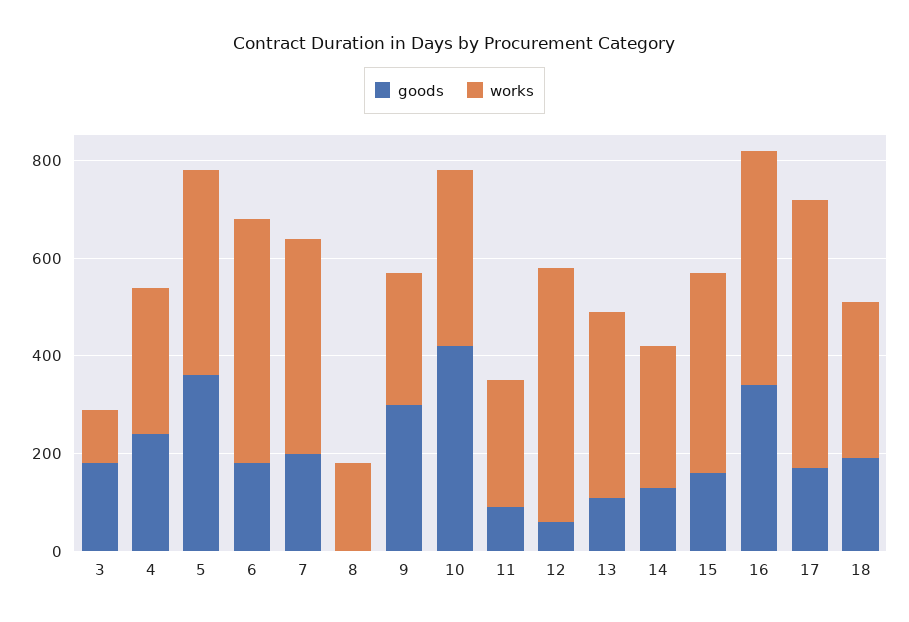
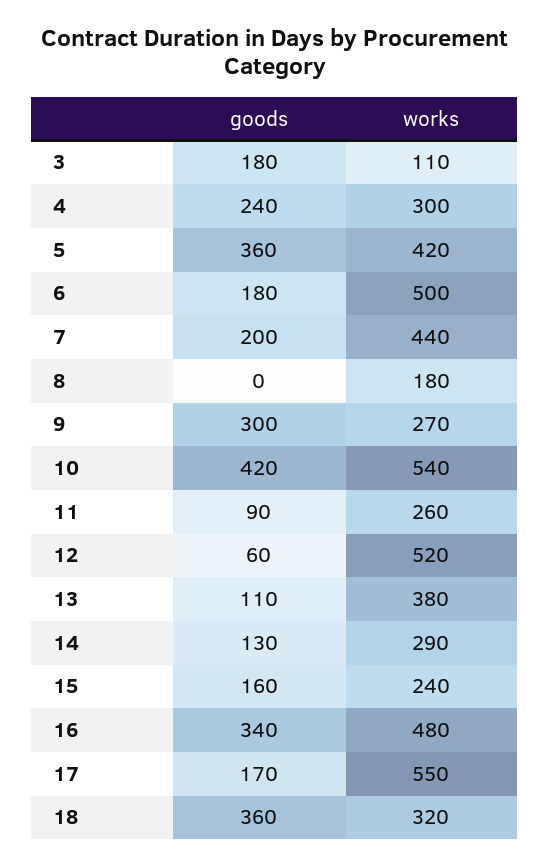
  {
    "goods": {
      "3": 180,
      "4": 240,
      "5": 360,
      "6": 180,
      "7": 200,
      "8": 0,
      "9": 300,
      "10": 420,
      "11": 90,
      "12": 60,
      "13": 110,
      "14": 130,
      "15": 160,
      "16": 340,
      "17": 170,
-     "18": 200
+     "18": 360
    },
    "works": {
      "3": 110,
      "4": 300,
      "5": 420,
      "6": 500,
      "7": 440,
      "8": 180,
      "9": 270,
-     "10": 350,
+     "10": 540,
      "11": 260,
      "12": 520,
      "13": 380,
      "14": 290,
-     "15": 400,
+     "15": 240,
      "16": 480,
      "17": 550,
      "18": 320
    }
  }

